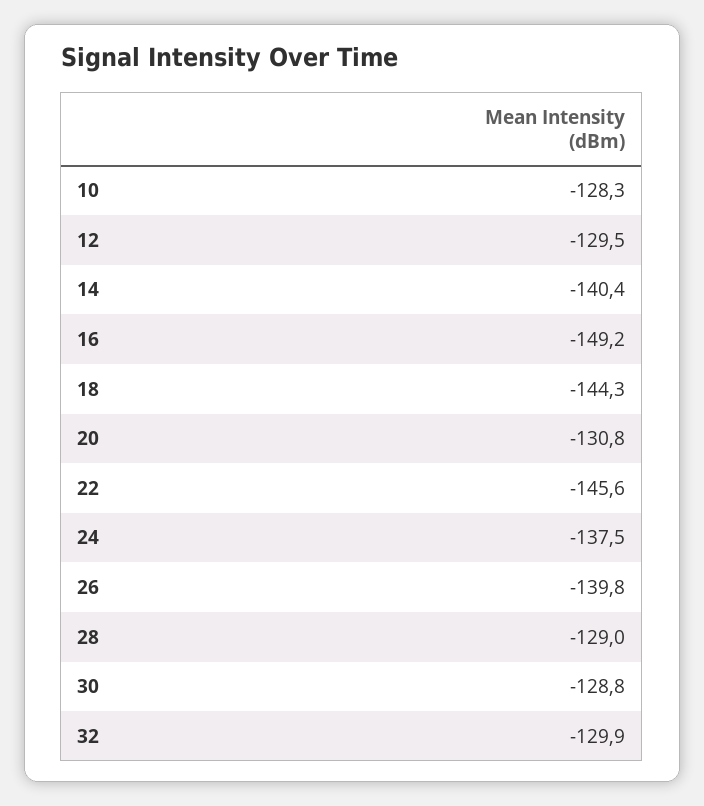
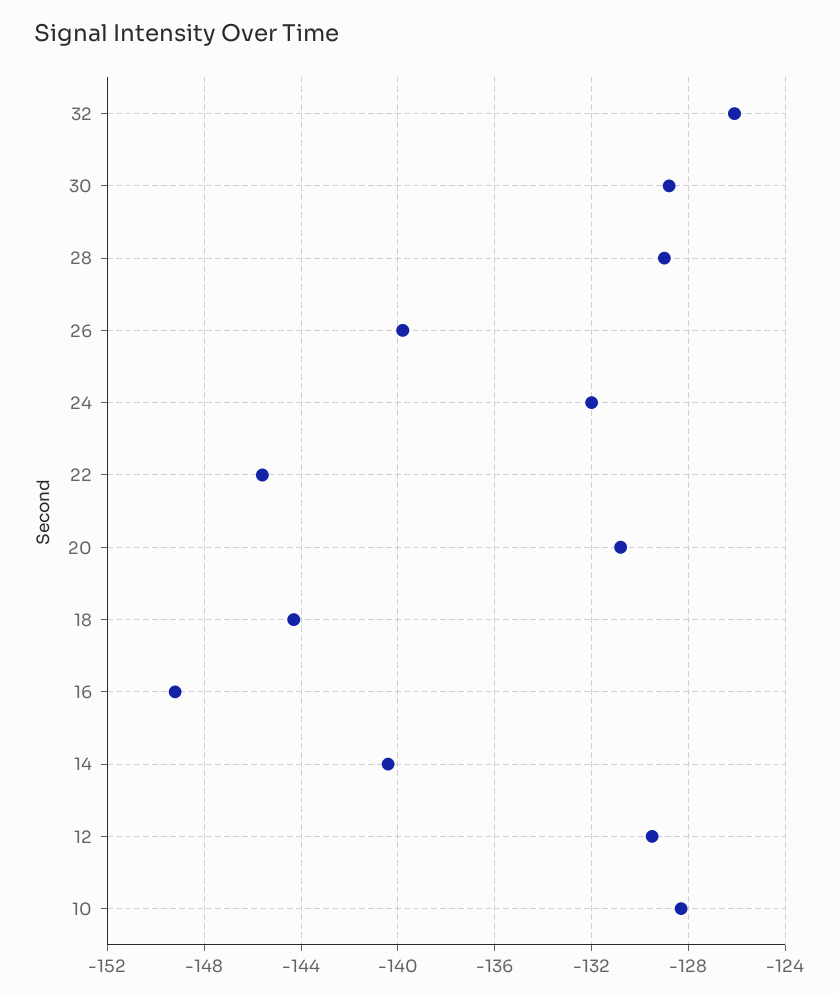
  {
    "10": -128.3,
    "12": -129.5,
    "14": -140.4,
    "16": -149.2,
    "18": -144.3,
    "20": -130.8,
    "22": -145.6,
-   "24": -137.5,
+   "24": -132,
    "26": -139.8,
    "28": -129,
    "30": -128.8,
-   "32": -129.9
+   "32": -126
  }

